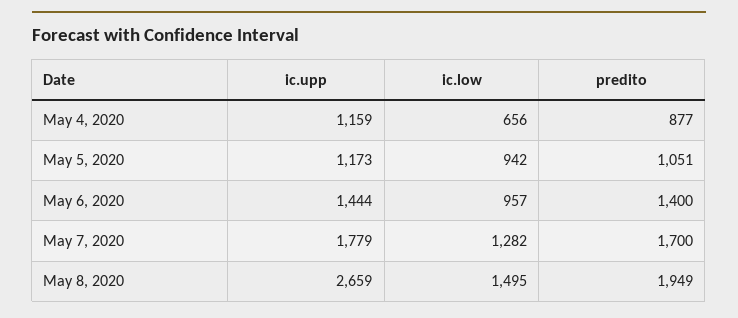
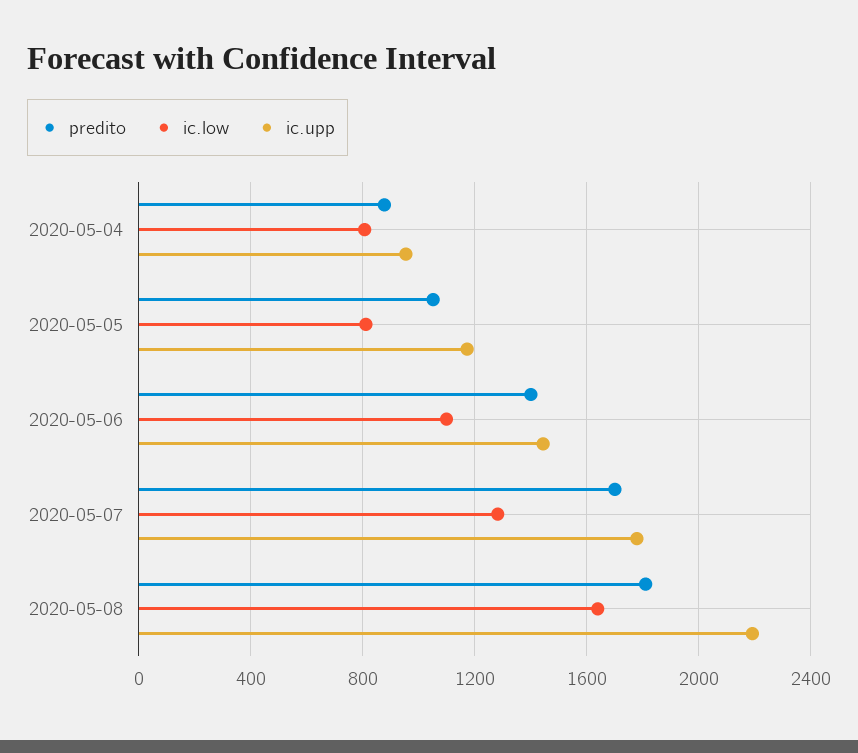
  {
    "ic.upp": {
-     "May 4, 2020": 1159,
+     "May 4, 2020": 950,
      "May 5, 2020": 1173,
      "May 6, 2020": 1444,
      "May 7, 2020": 1779,
-     "May 8, 2020": 2659
+     "May 8, 2020": 2200
    },
    "ic.low": {
-     "May 4, 2020": 656,
+     "May 4, 2020": 800,
-     "May 5, 2020": 942,
+     "May 5, 2020": 800,
-     "May 6, 2020": 957,
+     "May 6, 2020": 1100,
      "May 7, 2020": 1282,
-     "May 8, 2020": 1495
+     "May 8, 2020": 1650
    },
    "predito": {
      "May 4, 2020": 877,
      "May 5, 2020": 1051,
      "May 6, 2020": 1400,
      "May 7, 2020": 1700,
-     "May 8, 2020": 1949
+     "May 8, 2020": 1800
    }
  }

